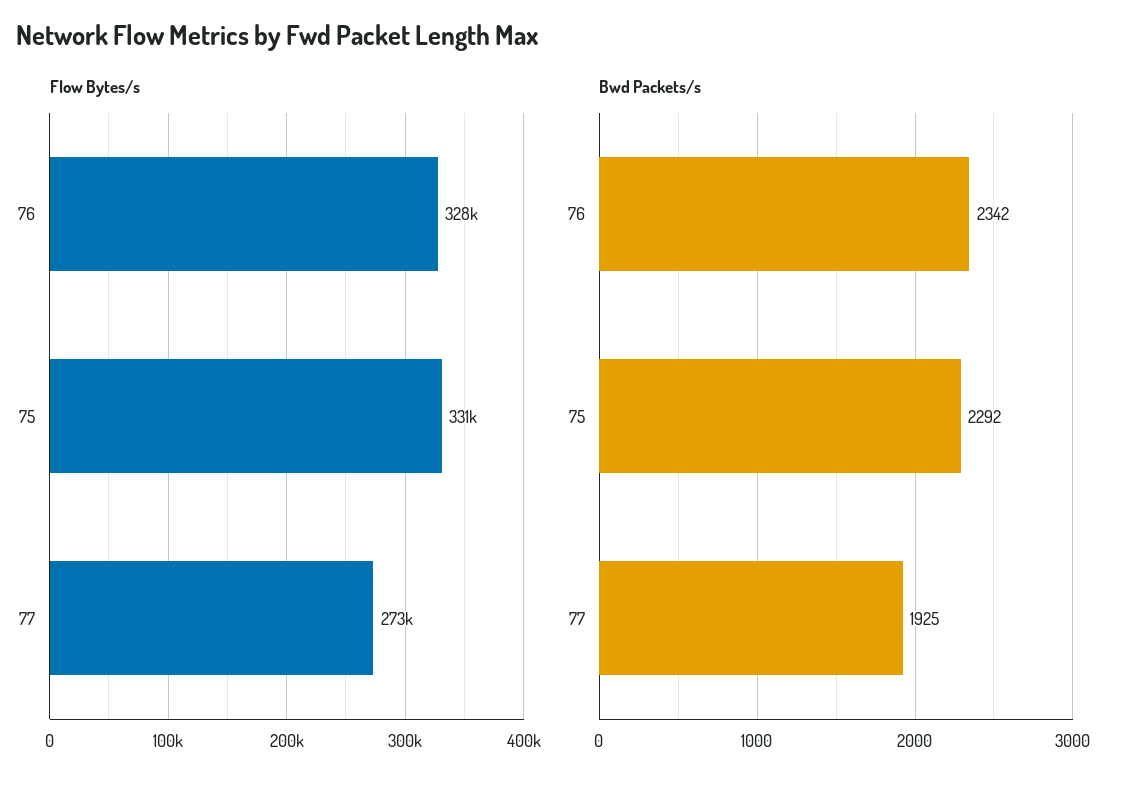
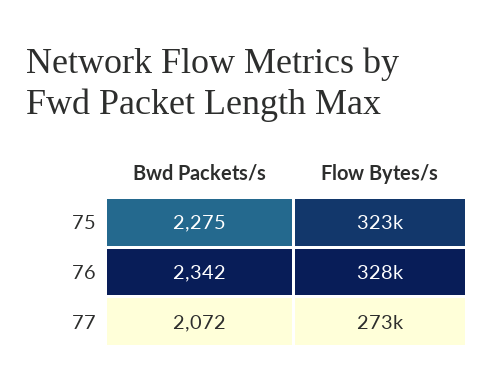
  {
    "Flow Bytes/s": {
      "76": 328000,
-     "75": 331000,
+     "75": 323000,
      "77": 273000
    },
    "Bwd Packets/s": {
      "76": 2342,
-     "75": 2292,
+     "75": 2275,
-     "77": 1925
+     "77": 2072
    }
  }

